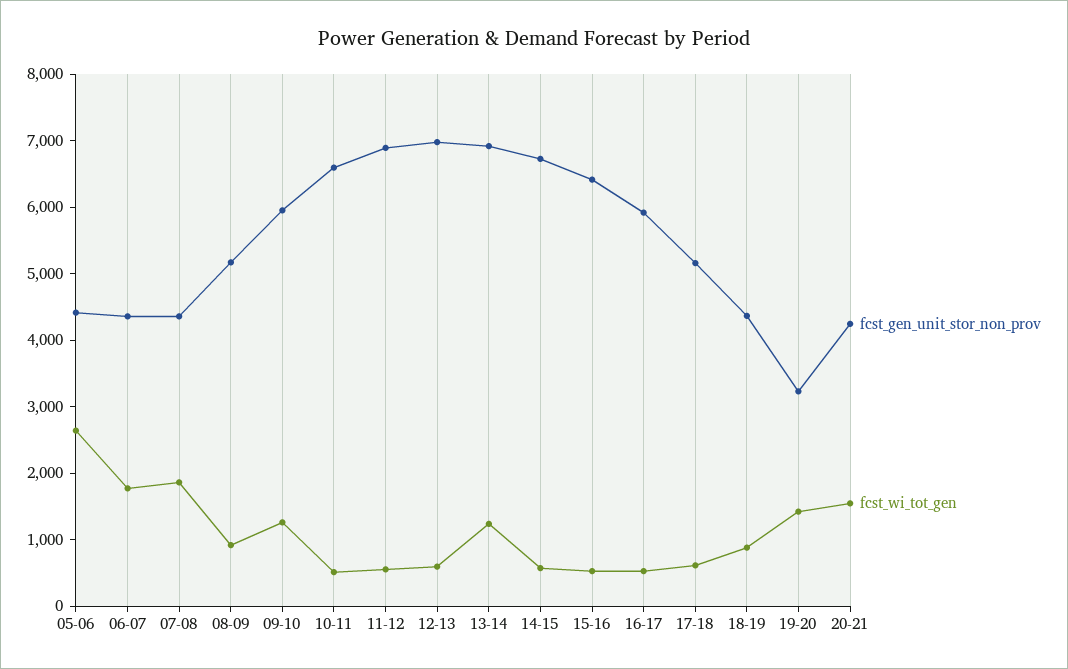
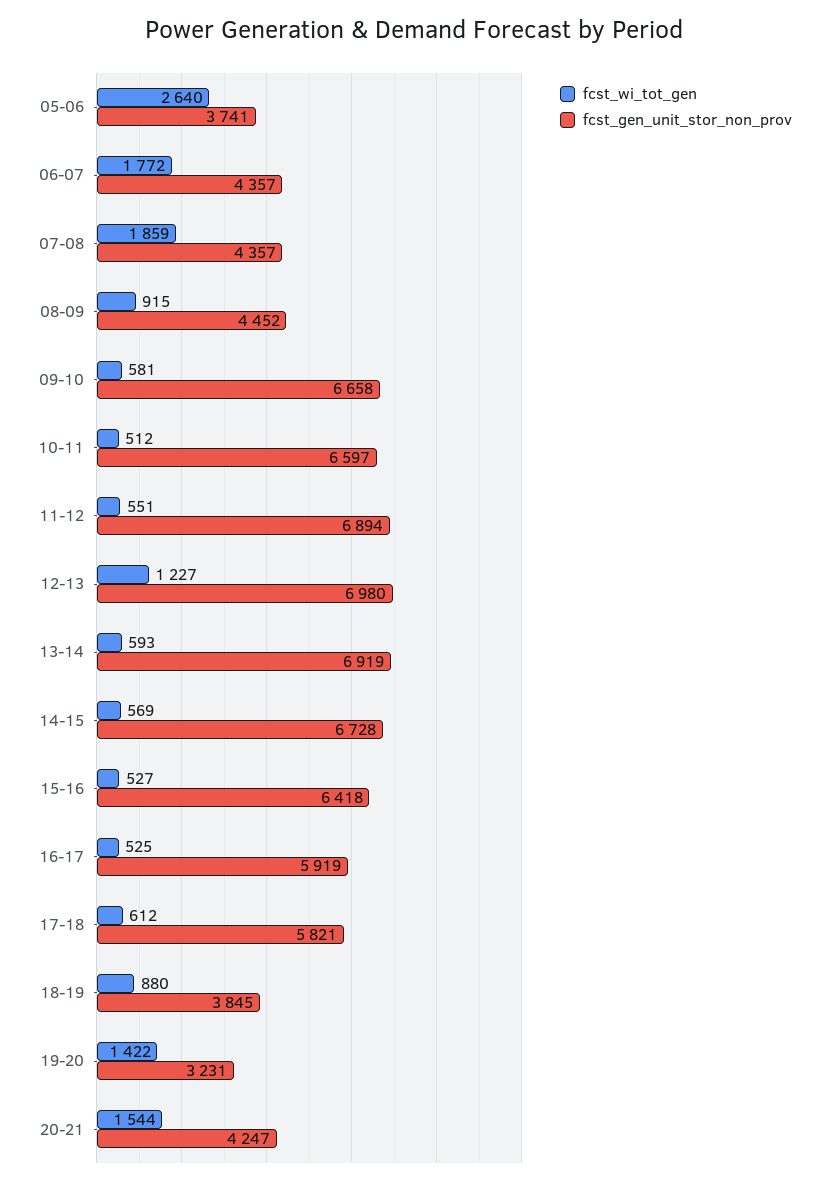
  {
    "fcst_gen_unit_stor_non_prov": {
-     "05-06": 4400,
+     "05-06": 3741,
      "06-07": 4357,
      "07-08": 4357,
-     "08-09": 5200,
+     "08-09": 4452,
-     "09-10": 6000,
+     "09-10": 6658,
      "10-11": 6597,
      "11-12": 6894,
      "12-13": 6980,
      "13-14": 6919,
      "14-15": 6728,
      "15-16": 6418,
      "16-17": 5919,
-     "17-18": 5200,
+     "17-18": 5821,
-     "18-19": 4400,
+     "18-19": 3845,
      "19-20": 3231,
      "20-21": 4247
    },
    "fcst_wi_tot_gen": {
      "05-06": 2640,
      "06-07": 1772,
      "07-08": 1859,
      "08-09": 915,
-     "09-10": 1200,
+     "09-10": 581,
      "10-11": 512,
      "11-12": 551,
-     "12-13": 600,
+     "12-13": 1227,
-     "13-14": 1200,
+     "13-14": 593,
      "14-15": 569,
      "15-16": 527,
      "16-17": 525,
      "17-18": 612,
      "18-19": 880,
      "19-20": 1422,
      "20-21": 1544
    }
  }

